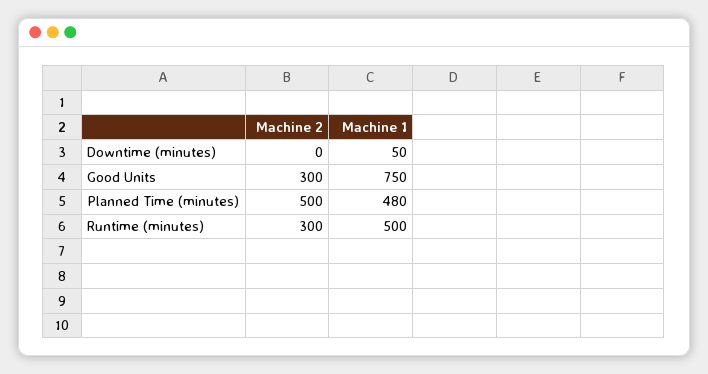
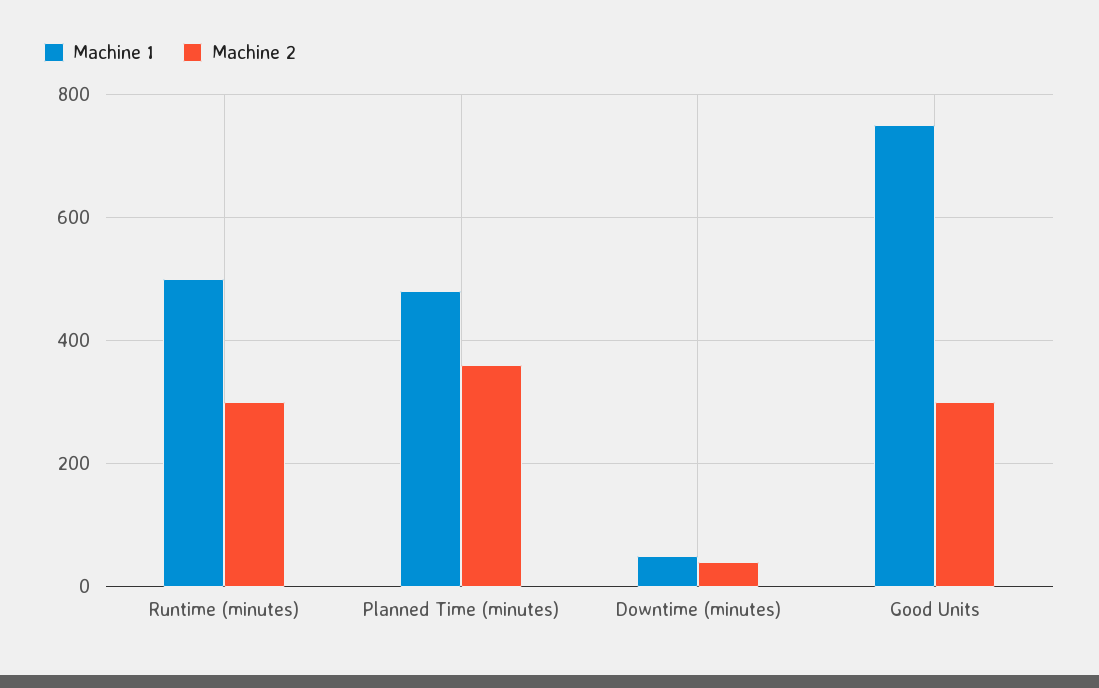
  {
    "Machine 2": {
-     "Downtime (minutes)": 0,
+     "Downtime (minutes)": 40,
      "Good Units": 300,
-     "Planned Time (minutes)": 500,
+     "Planned Time (minutes)": 360,
      "Runtime (minutes)": 300
    },
    "Machine 1": {
      "Downtime (minutes)": 50,
      "Good Units": 750,
      "Planned Time (minutes)": 480,
      "Runtime (minutes)": 500
    }
  }

